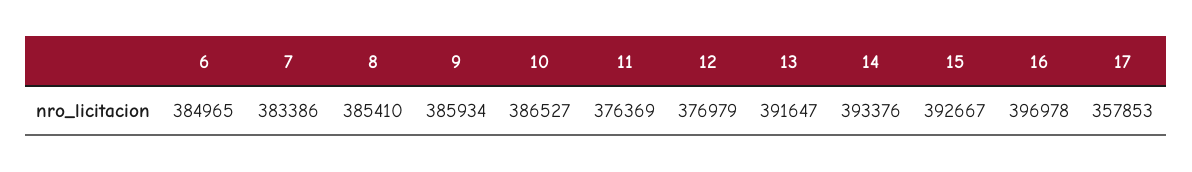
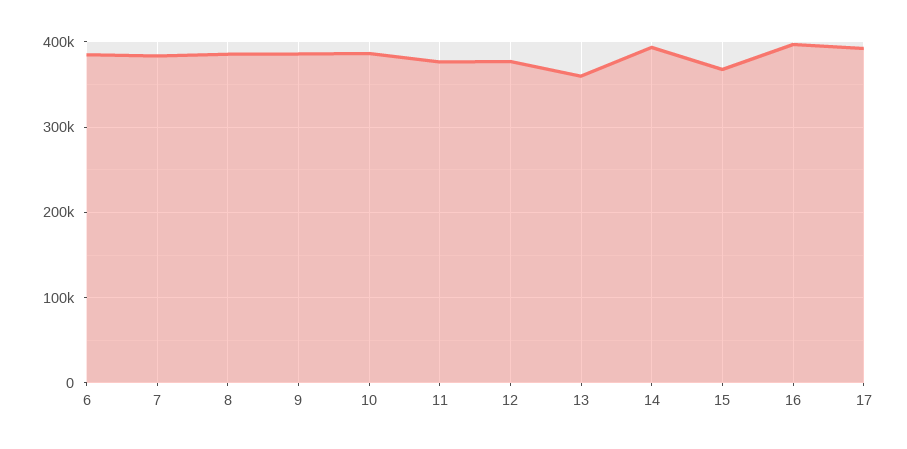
  {
    "6": 384965,
    "7": 383386,
    "8": 385410,
    "9": 385934,
    "10": 386527,
    "11": 376369,
    "12": 376979,
-   "13": 391647,
+   "13": 360000,
    "14": 393376,
-   "15": 392667,
+   "15": 370000,
    "16": 396978,
-   "17": 357853
+   "17": 390000
  }

